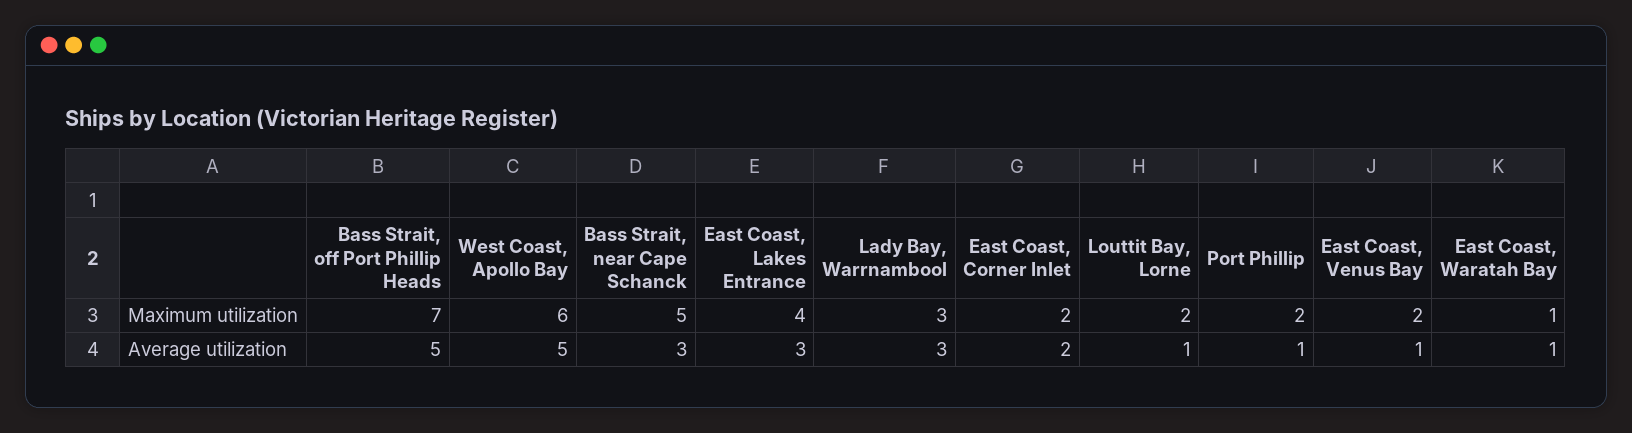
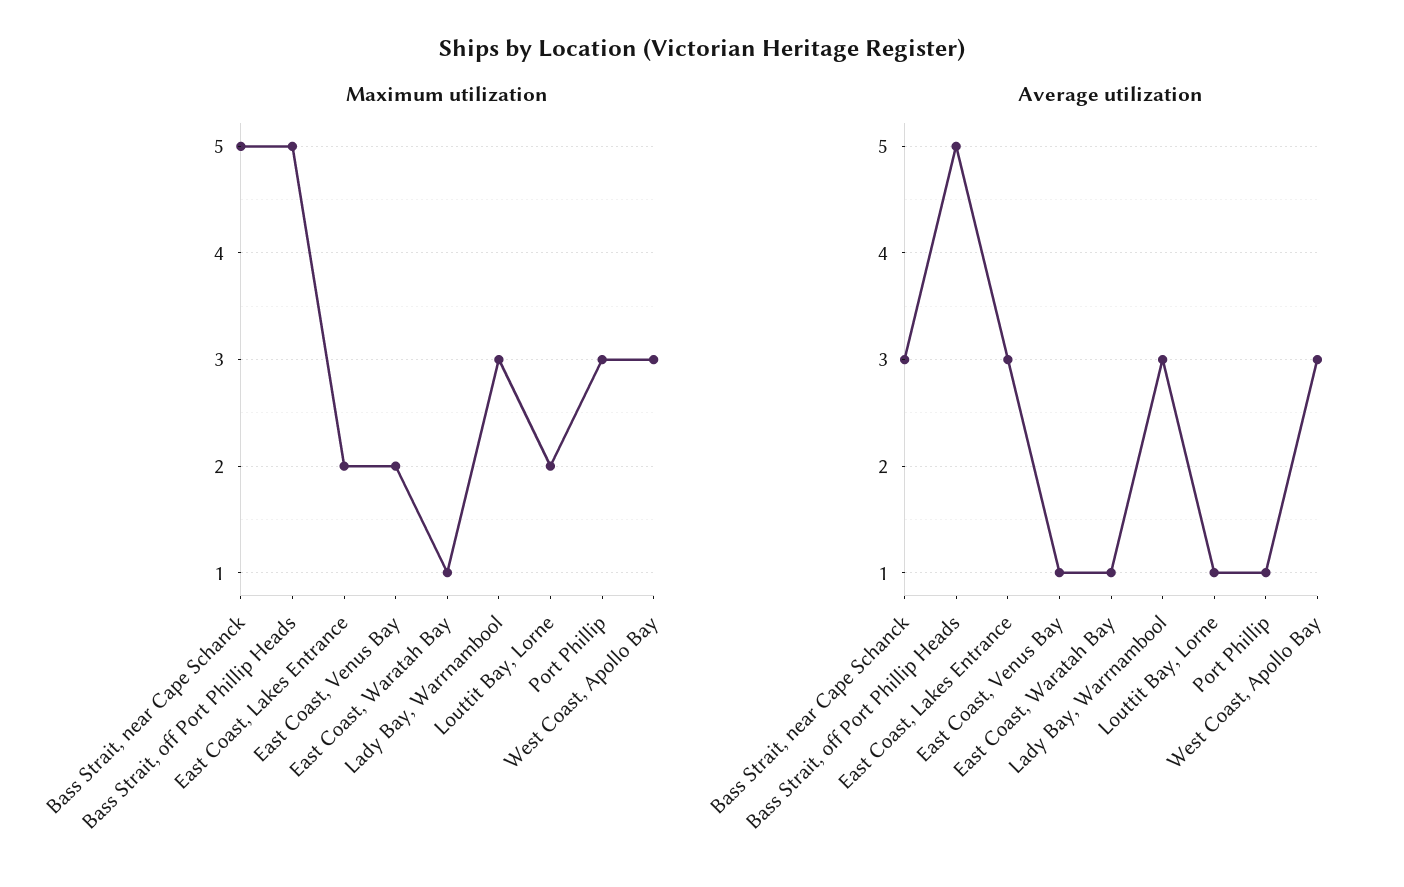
  {
    "Maximum utilization": {
-     "Bass Strait, off Port Phillip Heads": 7,
+     "Bass Strait, off Port Phillip Heads": 5,
-     "West Coast, Apollo Bay": 6,
+     "West Coast, Apollo Bay": 3,
      "Bass Strait, near Cape Schanck": 5,
-     "East Coast, Lakes Entrance": 4,
+     "East Coast, Lakes Entrance": 2,
      "Lady Bay, Warrnambool": 3,
-     "East Coast, Corner Inlet": 2,
      "Louttit Bay, Lorne": 2,
-     "Port Phillip": 2,
+     "Port Phillip": 3,
      "East Coast, Venus Bay": 2,
      "East Coast, Waratah Bay": 1
    },
    "Average utilization": {
      "Bass Strait, off Port Phillip Heads": 5,
-     "West Coast, Apollo Bay": 5,
+     "West Coast, Apollo Bay": 3,
      "Bass Strait, near Cape Schanck": 3,
      "East Coast, Lakes Entrance": 3,
      "Lady Bay, Warrnambool": 3,
-     "East Coast, Corner Inlet": 2,
      "Louttit Bay, Lorne": 1,
      "Port Phillip": 1,
      "East Coast, Venus Bay": 1,
      "East Coast, Waratah Bay": 1
    }
  }

